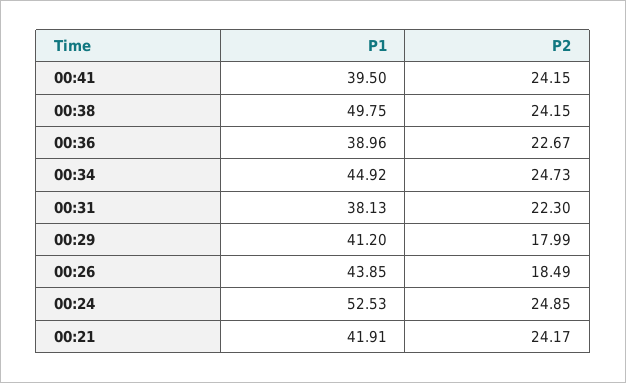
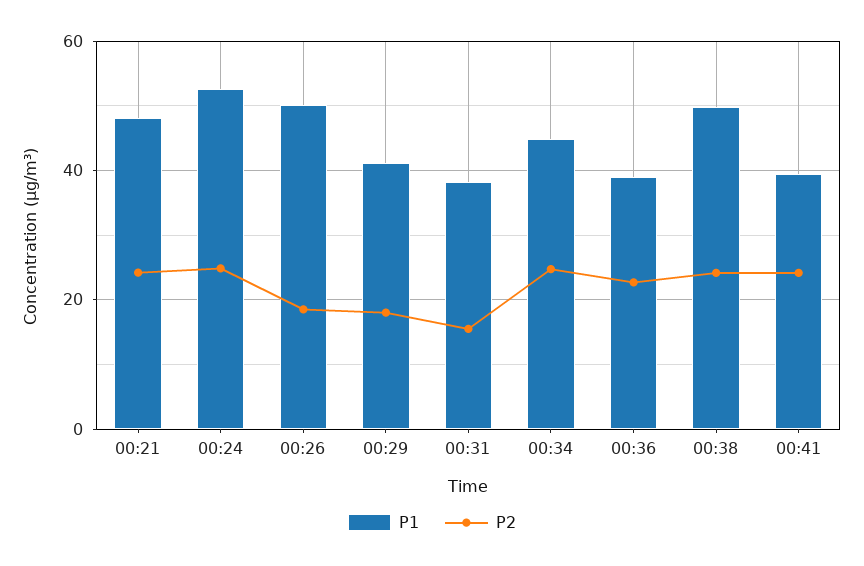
  {
    "P1": {
      "00:41": 39.5,
      "00:38": 49.75,
      "00:36": 38.96,
      "00:34": 44.92,
      "00:31": 38.13,
      "00:29": 41.2,
-     "00:26": 43.85,
+     "00:26": 50,
      "00:24": 52.53,
-     "00:21": 41.91
+     "00:21": 48
    },
    "P2": {
      "00:41": 24.15,
      "00:38": 24.15,
      "00:36": 22.67,
      "00:34": 24.73,
-     "00:31": 22.3,
+     "00:31": 16,
      "00:29": 17.99,
      "00:26": 18.49,
      "00:24": 24.85,
      "00:21": 24.17
    }
  }

